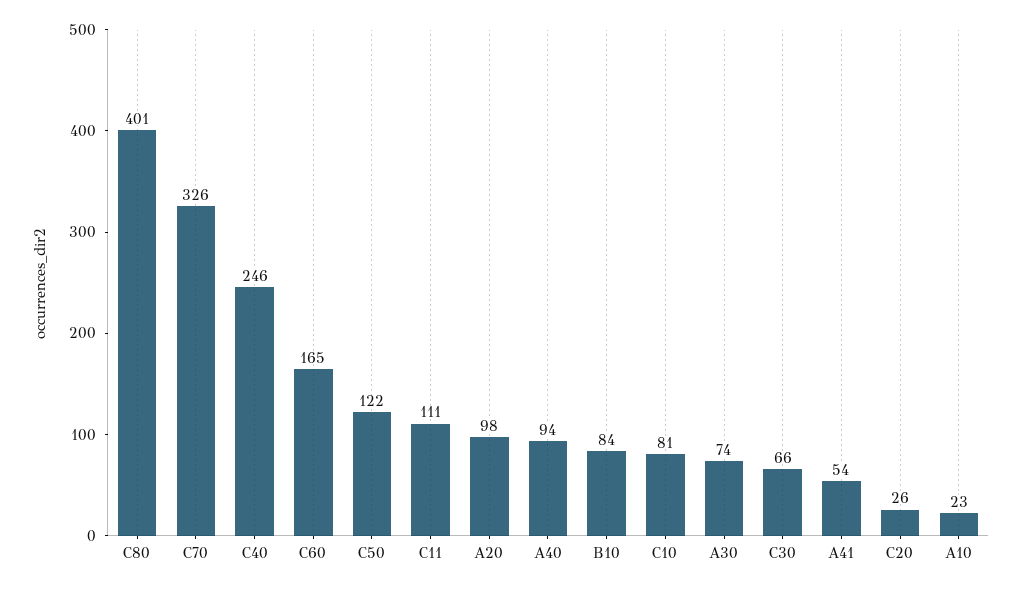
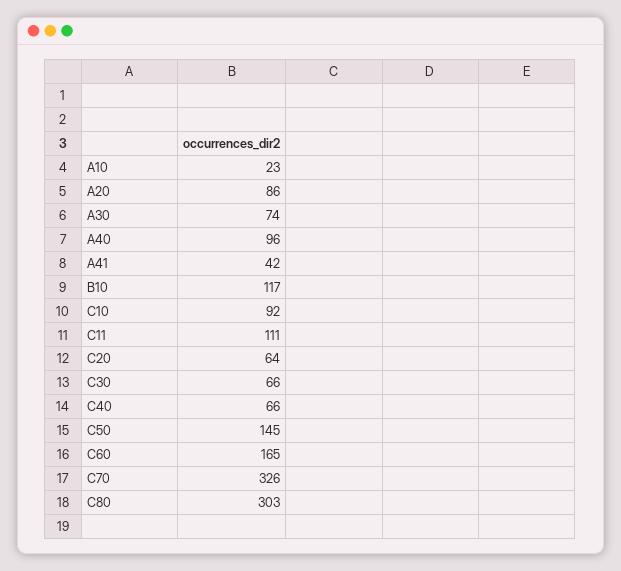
  {
-   "C80": 401,
+   "C80": 303,
    "C70": 326,
-   "C40": 246,
+   "C40": 66,
    "C60": 165,
-   "C50": 122,
+   "C50": 145,
    "C11": 111,
-   "A20": 98,
+   "A20": 86,
-   "A40": 94,
+   "A40": 96,
-   "B10": 84,
+   "B10": 117,
-   "C10": 81,
+   "C10": 92,
    "A30": 74,
    "C30": 66,
-   "A41": 54,
+   "A41": 42,
-   "C20": 26,
+   "C20": 64,
    "A10": 23
  }

